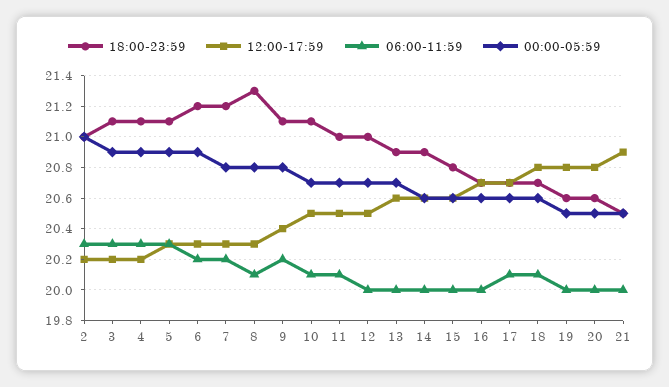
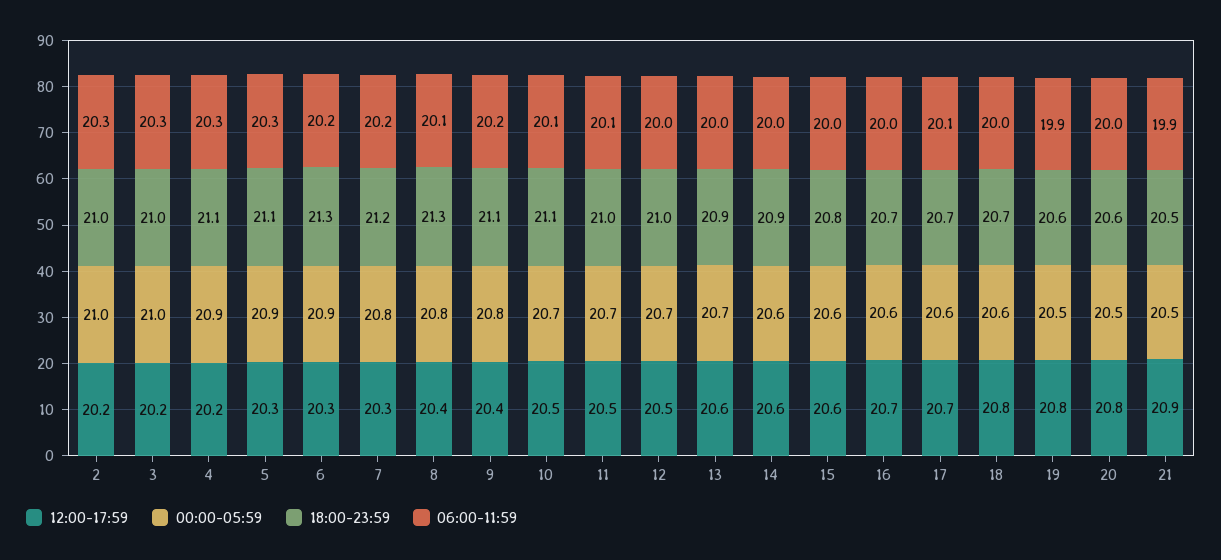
  {
    "18:00-23:59": {
      "2": 21,
-     "3": 21.1,
+     "3": 21,
      "4": 21.1,
      "5": 21.1,
-     "6": 21.2,
+     "6": 21.3,
      "7": 21.2,
      "8": 21.3,
      "9": 21.1,
      "10": 21.1,
      "11": 21,
      "12": 21,
      "13": 20.9,
      "14": 20.9,
      "15": 20.8,
      "16": 20.7,
      "17": 20.7,
      "18": 20.7,
      "19": 20.6,
      "20": 20.6,
      "21": 20.5
    },
    "12:00-17:59": {
      "2": 20.2,
      "3": 20.2,
      "4": 20.2,
      "5": 20.3,
      "6": 20.3,
      "7": 20.3,
-     "8": 20.3,
+     "8": 20.4,
      "9": 20.4,
      "10": 20.5,
      "11": 20.5,
      "12": 20.5,
      "13": 20.6,
      "14": 20.6,
      "15": 20.6,
      "16": 20.7,
      "17": 20.7,
      "18": 20.8,
      "19": 20.8,
      "20": 20.8,
      "21": 20.9
    },
    "06:00-11:59": {
      "2": 20.3,
      "3": 20.3,
      "4": 20.3,
      "5": 20.3,
      "6": 20.2,
      "7": 20.2,
      "8": 20.1,
      "9": 20.2,
      "10": 20.1,
      "11": 20.1,
      "12": 20,
      "13": 20,
      "14": 20,
      "15": 20,
      "16": 20,
      "17": 20.1,
-     "18": 20.1,
+     "18": 20,
-     "19": 20,
+     "19": 19.9,
      "20": 20,
-     "21": 20
+     "21": 19.9
    },
    "00:00-05:59": {
      "2": 21,
-     "3": 20.9,
+     "3": 21,
      "4": 20.9,
      "5": 20.9,
      "6": 20.9,
      "7": 20.8,
      "8": 20.8,
      "9": 20.8,
      "10": 20.7,
      "11": 20.7,
      "12": 20.7,
      "13": 20.7,
      "14": 20.6,
      "15": 20.6,
      "16": 20.6,
      "17": 20.6,
      "18": 20.6,
      "19": 20.5,
      "20": 20.5,
      "21": 20.5
    }
  }

